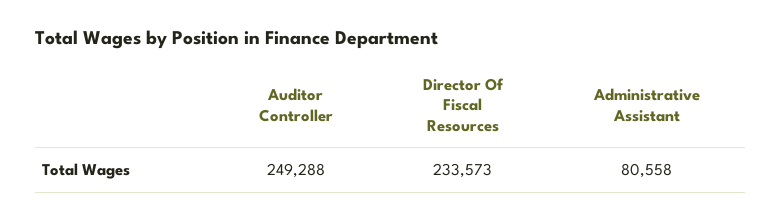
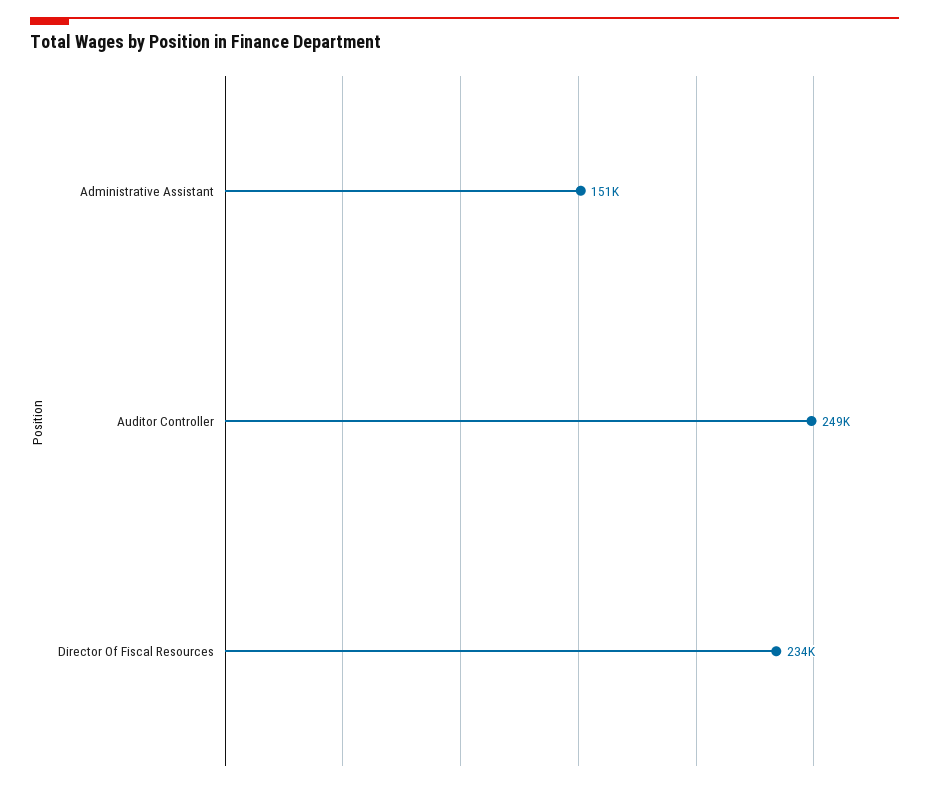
  {
    "Auditor Controller": 249288,
    "Director Of Fiscal Resources": 233573,
-   "Administrative Assistant": 80558
+   "Administrative Assistant": 151000
  }

